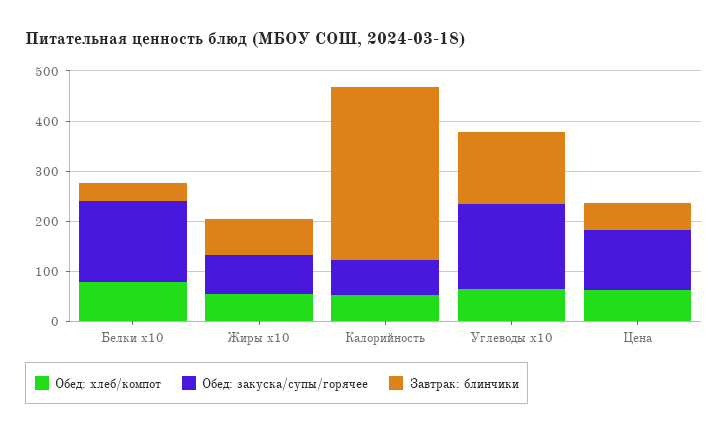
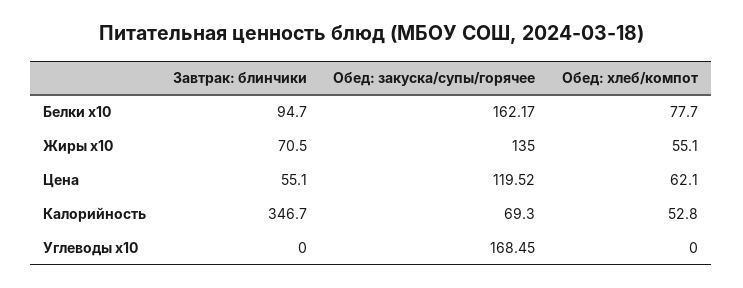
  {
    "Обед: хлеб/компот": {
      "Белки x10": 77.7,
      "Жиры x10": 55.1,
      "Калорийность": 52.8,
-     "Углеводы x10": 60,
+     "Углеводы x10": 0,
      "Цена": 62.1
    },
    "Обед: закуска/супы/горячее": {
      "Белки x10": 162.17,
-     "Жиры x10": 80,
+     "Жиры x10": 135,
      "Калорийность": 69.3,
      "Углеводы x10": 168.45,
      "Цена": 119.52
    },
    "Завтрак: блинчики": {
-     "Белки x10": 40,
+     "Белки x10": 94.7,
      "Жиры x10": 70.5,
      "Калорийность": 346.7,
-     "Углеводы x10": 140,
+     "Углеводы x10": 0,
      "Цена": 55.1
    }
  }

